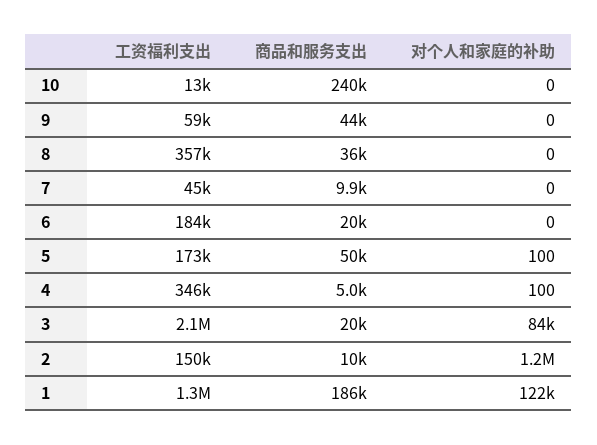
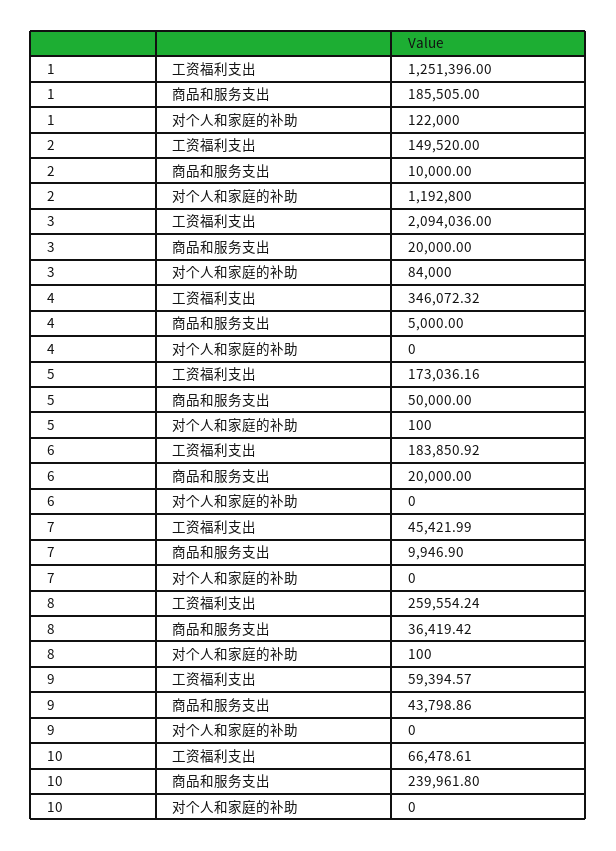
  {
    "工资福利支出": {
-     "10": 13000,
+     "10": 66478.61,
      "9": 59394.57,
-     "8": 357000,
+     "8": 259554.24,
      "7": 45421.99,
      "6": 183850.92,
      "5": 173036.16,
      "4": 346072.32,
      "3": 2094036,
      "2": 149520,
      "1": 1251396
    },
    "商品和服务支出": {
      "10": 239961.8,
      "9": 43798.86,
      "8": 36419.42,
      "7": 9946.9,
      "6": 20000,
      "5": 50000,
      "4": 5000,
      "3": 20000,
      "2": 10000,
      "1": 185505
    },
    "对个人和家庭的补助": {
      "10": 0,
      "9": 0,
-     "8": 0,
+     "8": 100,
      "7": 0,
      "6": 0,
      "5": 100,
-     "4": 100,
+     "4": 0,
      "3": 84000,
      "2": 1192800,
      "1": 122000
    }
  }

